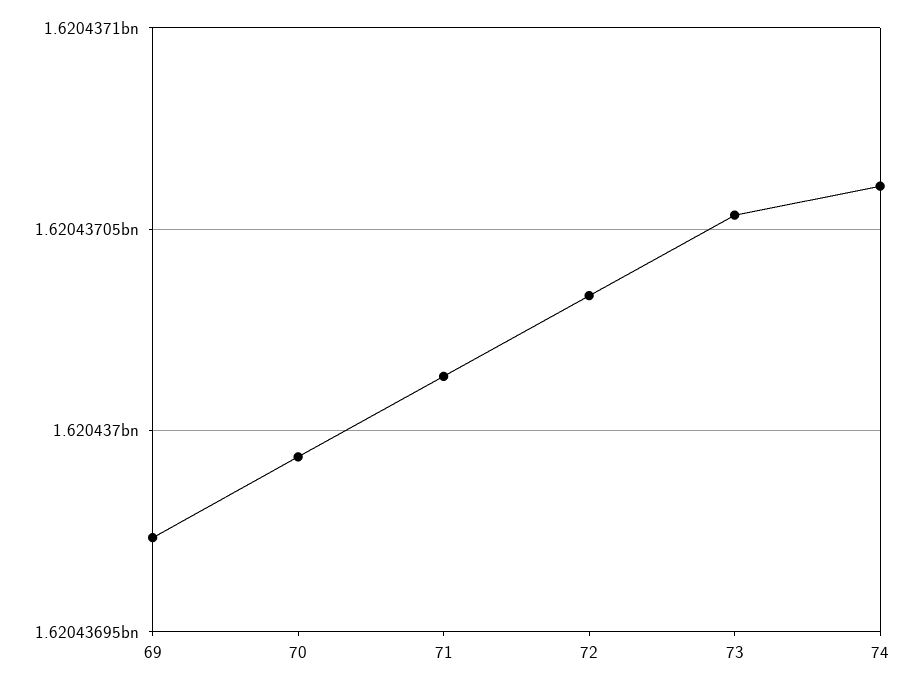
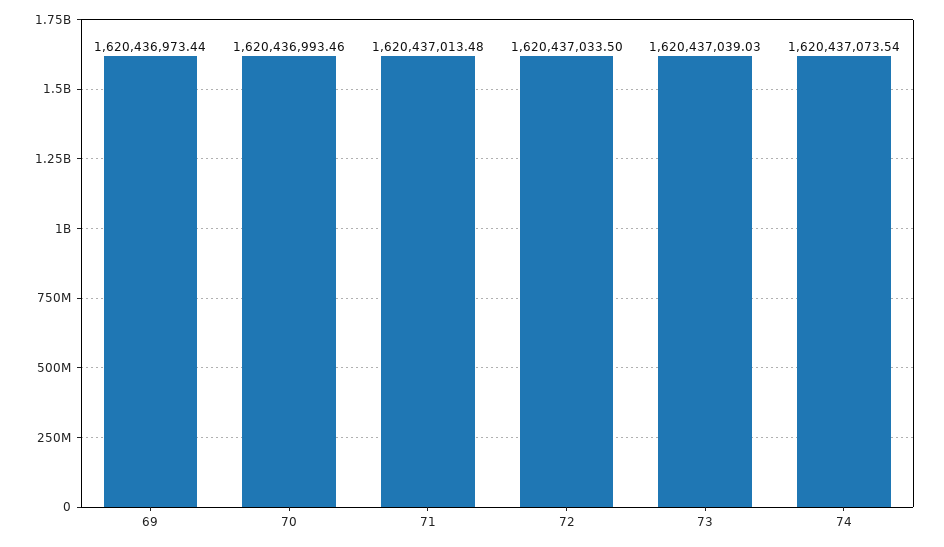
  {
    "69": 1620436973.44,
    "70": 1620436993.46,
    "71": 1620437013.48,
    "72": 1620437033.5,
-   "73": 1620437055,
+   "73": 1620437039.03,
-   "74": 1620437060
+   "74": 1620437073.54
  }

